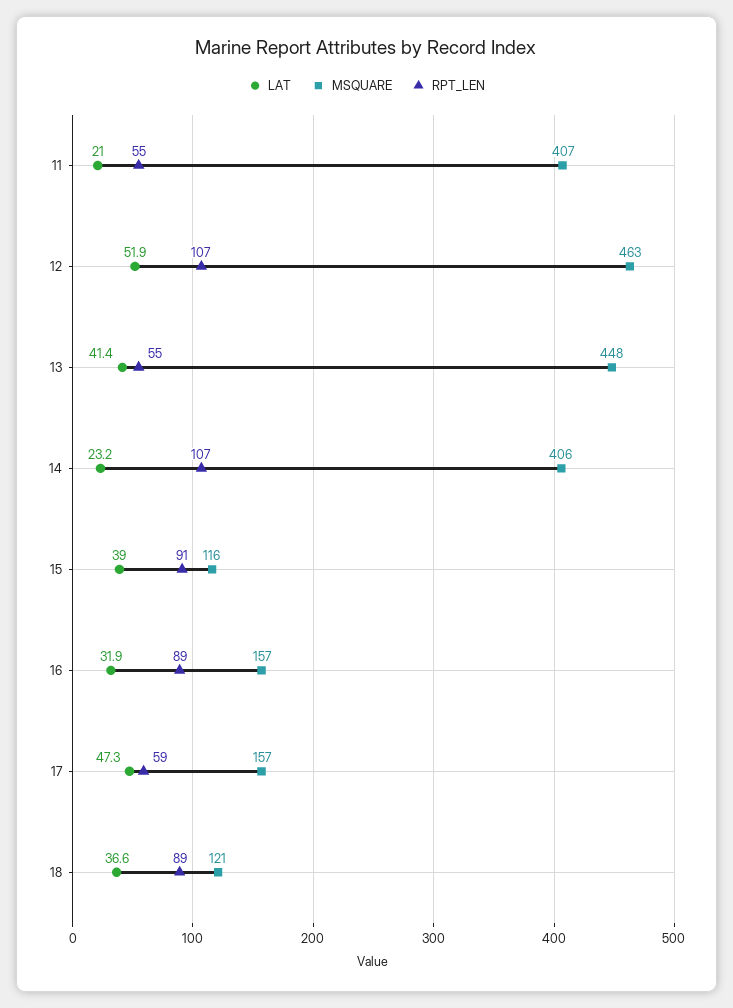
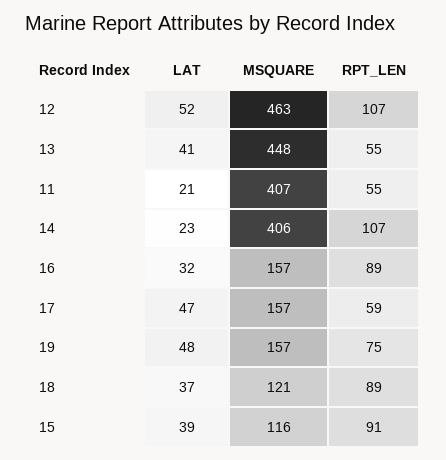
  {
    "LAT": {
      "11": 21,
      "12": 51.9,
      "13": 41.4,
      "14": 23.2,
      "15": 39,
      "16": 31.9,
      "17": 47.3,
-     "18": 36.6
+     "18": 36.6,
+     "19": 48
    },
    "MSQUARE": {
      "11": 407,
      "12": 463,
      "13": 448,
      "14": 406,
      "15": 116,
      "16": 157,
      "17": 157,
-     "18": 121
+     "18": 121,
+     "19": 157
    },
    "RPT_LEN": {
      "11": 55,
      "12": 107,
      "13": 55,
      "14": 107,
      "15": 91,
      "16": 89,
      "17": 59,
-     "18": 89
+     "18": 89,
+     "19": 75
    }
  }

